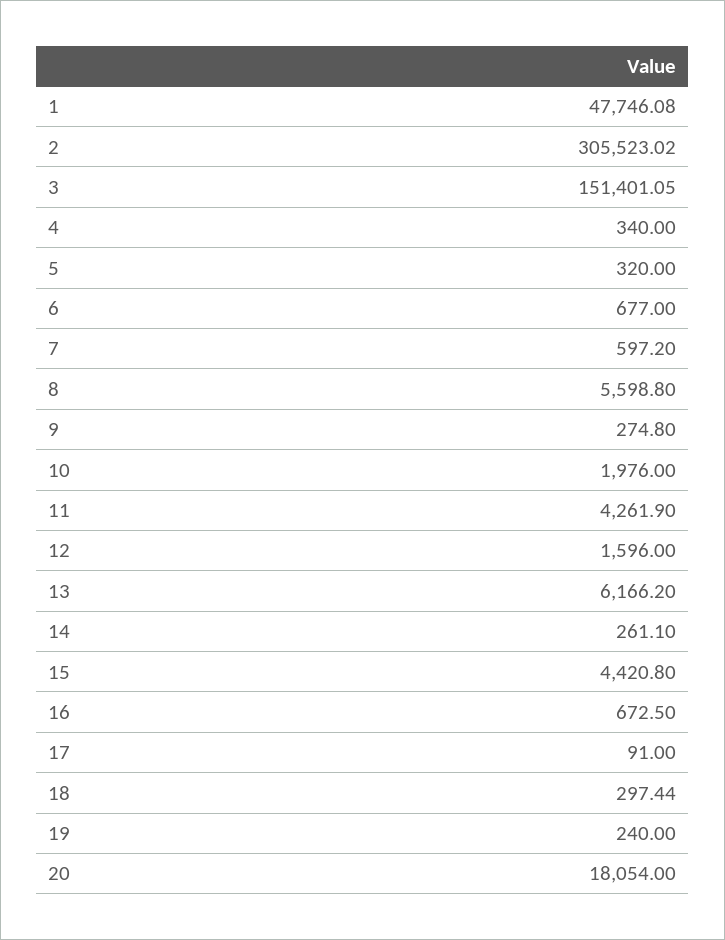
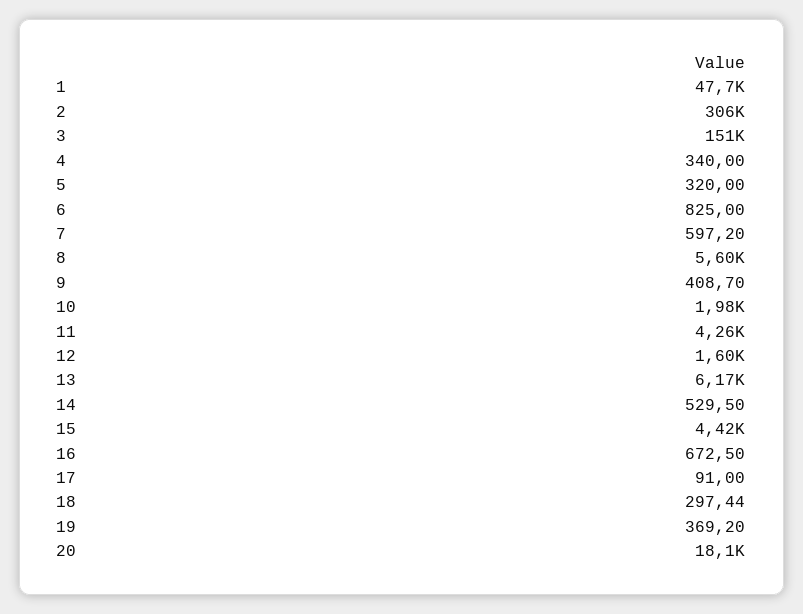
  {
    "1": 47746.08,
    "2": 305523.02,
    "3": 151401.05,
    "4": 340,
    "5": 320,
-   "6": 677,
+   "6": 825,
    "7": 597.2,
    "8": 5598.8,
-   "9": 274.8,
+   "9": 408.7,
    "10": 1976,
    "11": 4261.9,
    "12": 1596,
    "13": 6166.2,
-   "14": 261.1,
+   "14": 529.5,
    "15": 4420.8,
    "16": 672.5,
    "17": 91,
    "18": 297.44,
-   "19": 240,
+   "19": 369.2,
    "20": 18054
  }

